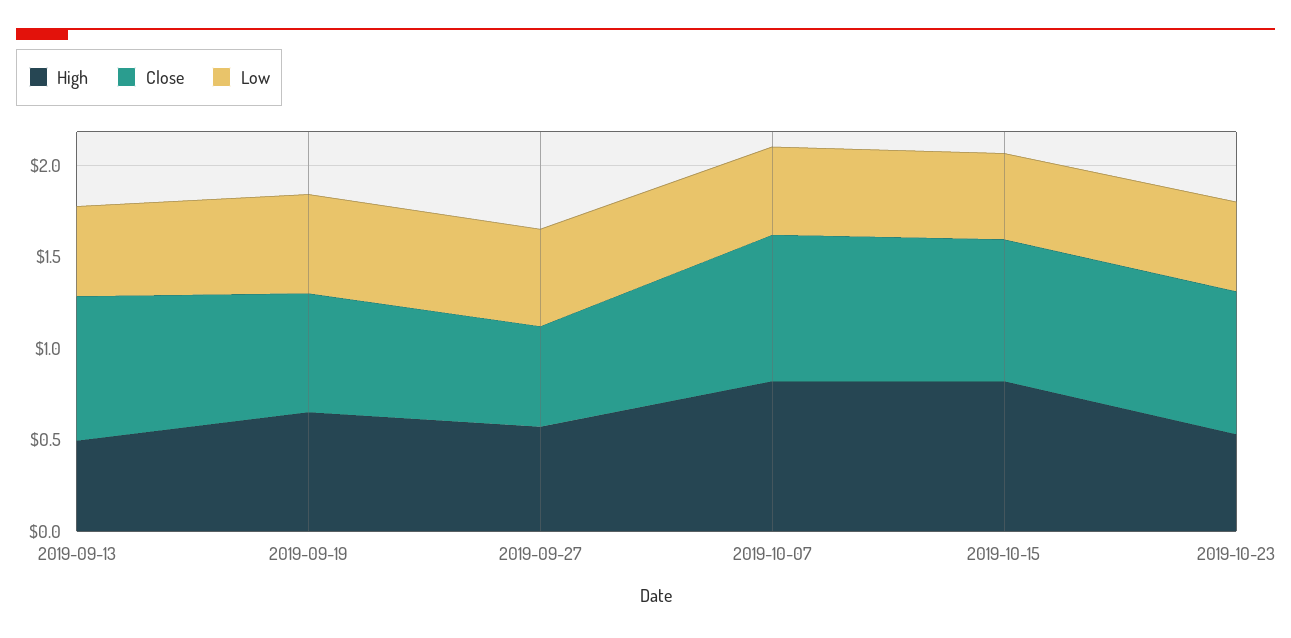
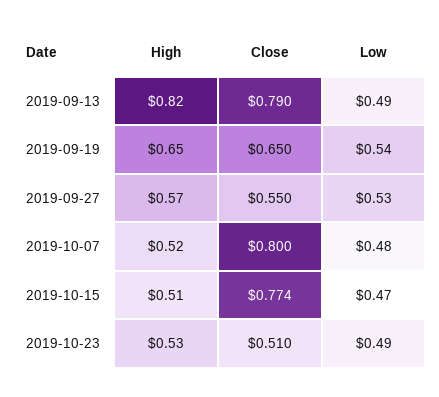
  {
    "High": {
-     "2019-09-13": 0.5,
+     "2019-09-13": 0.82,
      "2019-09-19": 0.65,
      "2019-09-27": 0.57,
-     "2019-10-07": 0.8,
+     "2019-10-07": 0.52,
-     "2019-10-15": 0.8,
+     "2019-10-15": 0.51,
      "2019-10-23": 0.53
    },
    "Close": {
      "2019-09-13": 0.79,
      "2019-09-19": 0.65,
      "2019-09-27": 0.55,
      "2019-10-07": 0.8,
      "2019-10-15": 0.774,
-     "2019-10-23": 0.8
+     "2019-10-23": 0.51
    },
    "Low": {
      "2019-09-13": 0.49,
      "2019-09-19": 0.54,
      "2019-09-27": 0.53,
      "2019-10-07": 0.48,
      "2019-10-15": 0.47,
      "2019-10-23": 0.49
    }
  }

